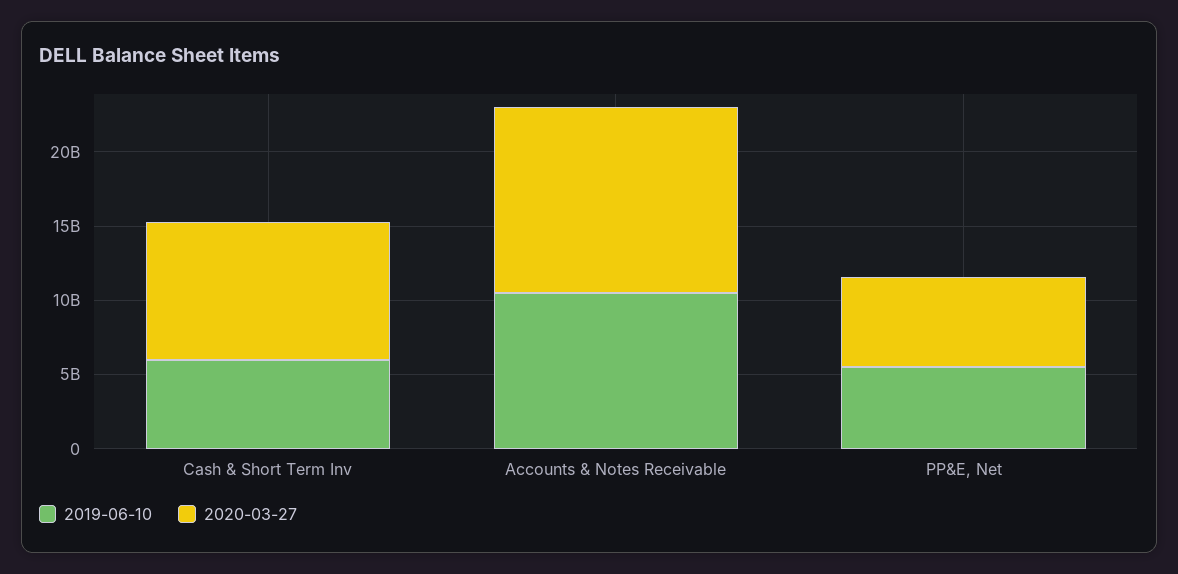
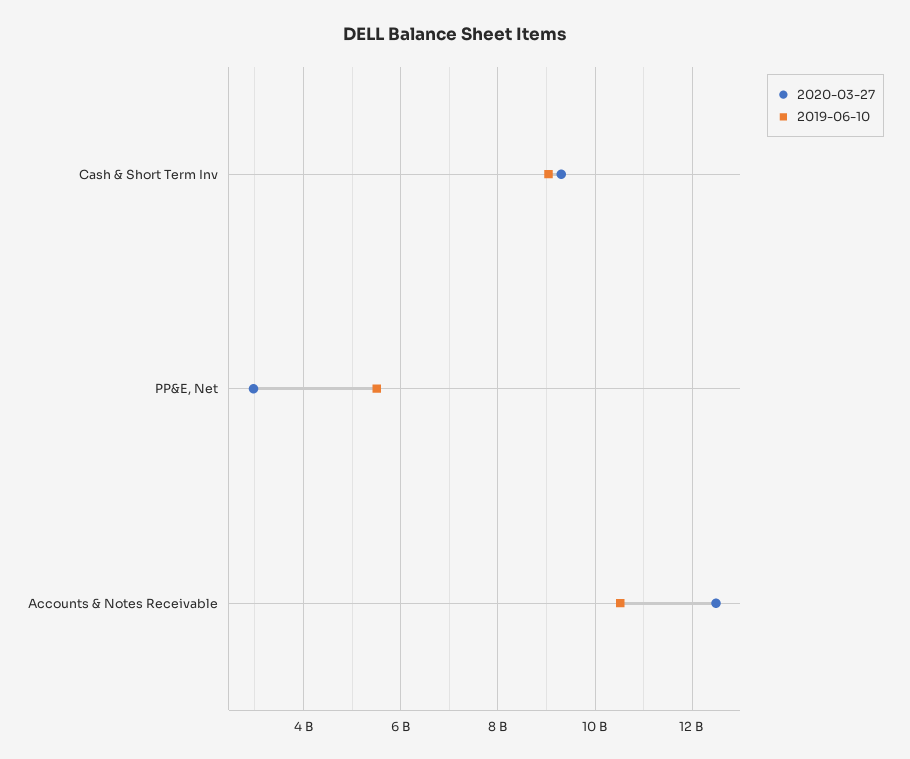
  {
    "2019-06-10": {
-     "Cash & Short Term Inv": 6000000000,
+     "Cash & Short Term Inv": 9000000000,
      "Accounts & Notes Receivable": 10600000000,
      "PP&E, Net": 5600000000
    },
    "2020-03-27": {
      "Cash & Short Term Inv": 9400000000,
      "Accounts & Notes Receivable": 12400000000,
-     "PP&E, Net": 6000000000
+     "PP&E, Net": 3000000000
    }
  }

